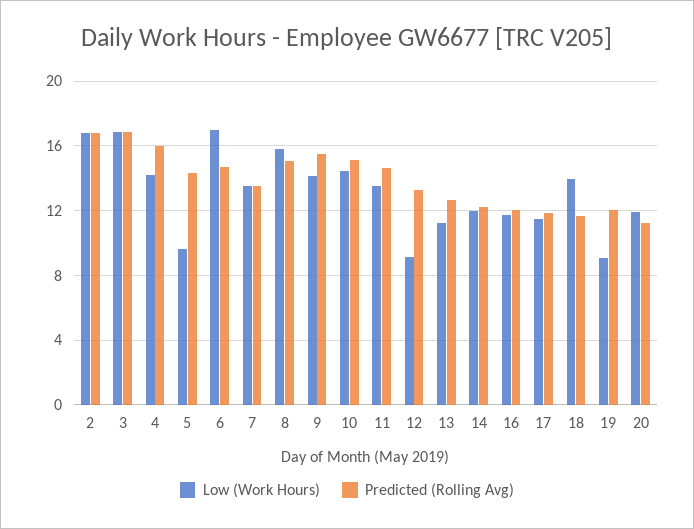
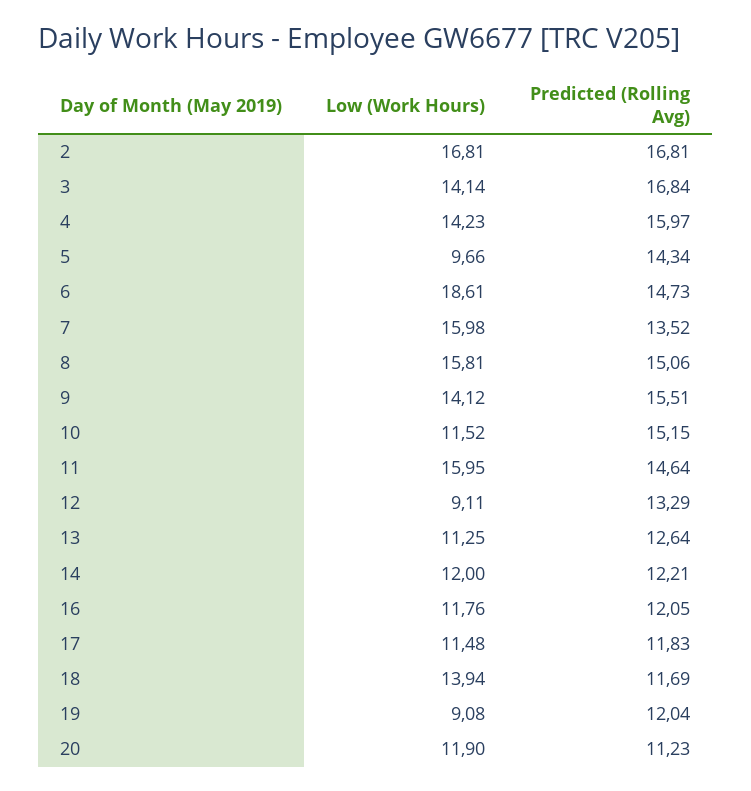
  {
    "Low (Work Hours)": {
      "2": 16.81,
-     "3": 17,
+     "3": 14.14,
      "4": 14.23,
      "5": 9.66,
-     "6": 17,
+     "6": 18.61,
-     "7": 13.5,
+     "7": 15.98,
      "8": 15.81,
      "9": 14.12,
-     "10": 14.5,
+     "10": 11.52,
-     "11": 13.5,
+     "11": 15.95,
      "12": 9.11,
      "13": 11.25,
      "14": 12,
      "16": 11.76,
      "17": 11.48,
      "18": 13.94,
      "19": 9.08,
      "20": 11.9
    },
    "Predicted (Rolling Avg)": {
      "2": 16.81,
      "3": 16.84,
      "4": 15.97,
      "5": 14.34,
      "6": 14.73,
      "7": 13.52,
      "8": 15.06,
      "9": 15.51,
      "10": 15.15,
      "11": 14.64,
      "12": 13.29,
      "13": 12.64,
      "14": 12.21,
      "16": 12.05,
      "17": 11.83,
      "18": 11.69,
      "19": 12.04,
      "20": 11.23
    }
  }

